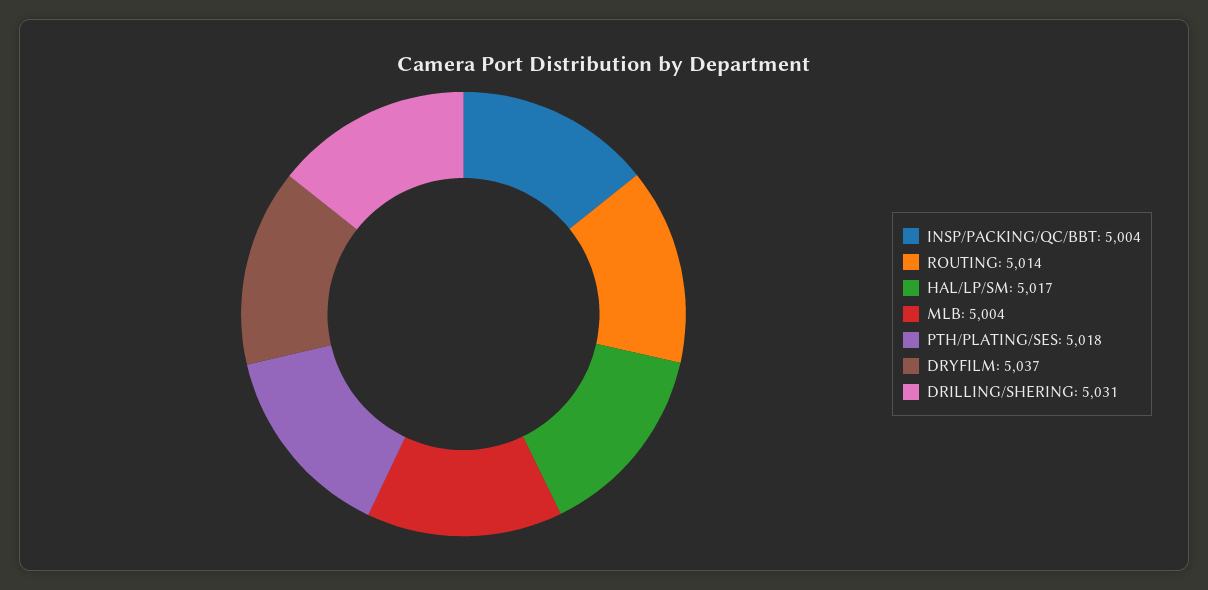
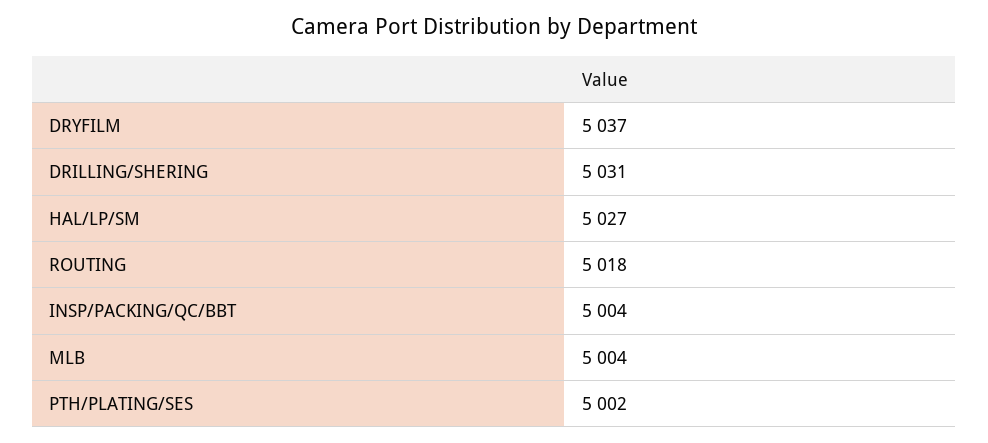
  {
    "INSP/PACKING/QC/BBT": 5004,
-   "ROUTING": 5014,
+   "ROUTING": 5018,
-   "HAL/LP/SM": 5017,
+   "HAL/LP/SM": 5027,
    "MLB": 5004,
-   "PTH/PLATING/SES": 5018,
+   "PTH/PLATING/SES": 5002,
    "DRYFILM": 5037,
    "DRILLING/SHERING": 5031
  }

